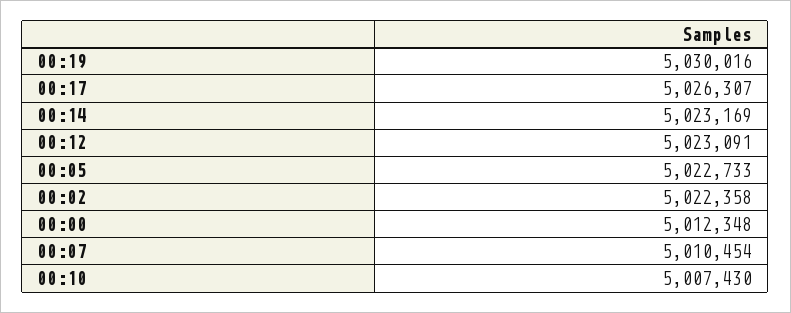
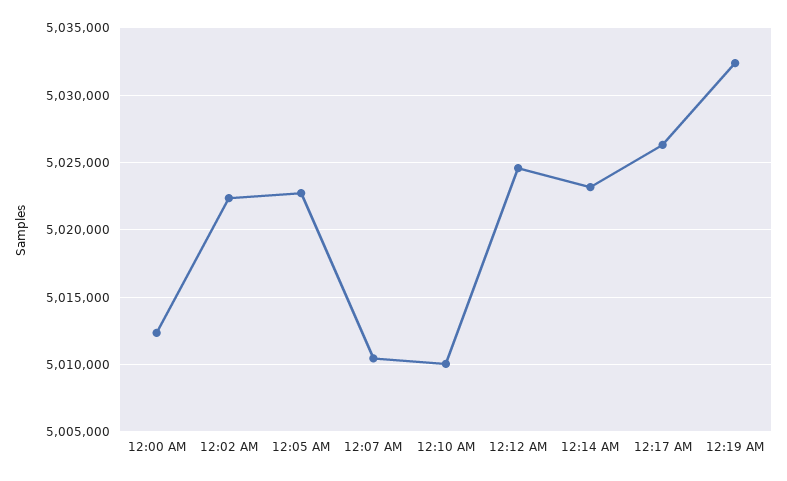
  {
-   "00:19": 5030016,
+   "00:19": 5032500,
    "00:17": 5026307,
    "00:14": 5023169,
-   "00:12": 5023091,
+   "00:12": 5024500,
    "00:05": 5022733,
    "00:02": 5022358,
    "00:00": 5012348,
    "00:07": 5010454,
-   "00:10": 5007430
+   "00:10": 5010000
  }

